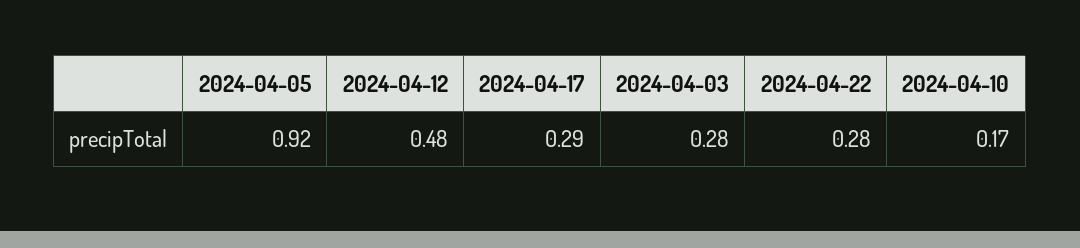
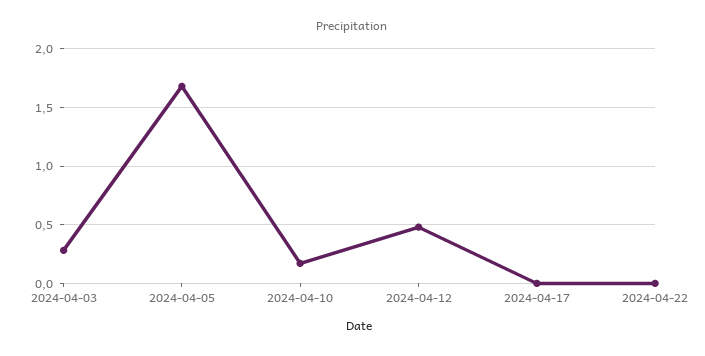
  {
-   "2024-04-05": 0.92,
+   "2024-04-05": 1.7,
    "2024-04-12": 0.48,
-   "2024-04-17": 0.29,
+   "2024-04-17": 0,
    "2024-04-03": 0.28,
-   "2024-04-22": 0.28,
+   "2024-04-22": 0,
    "2024-04-10": 0.17
  }

